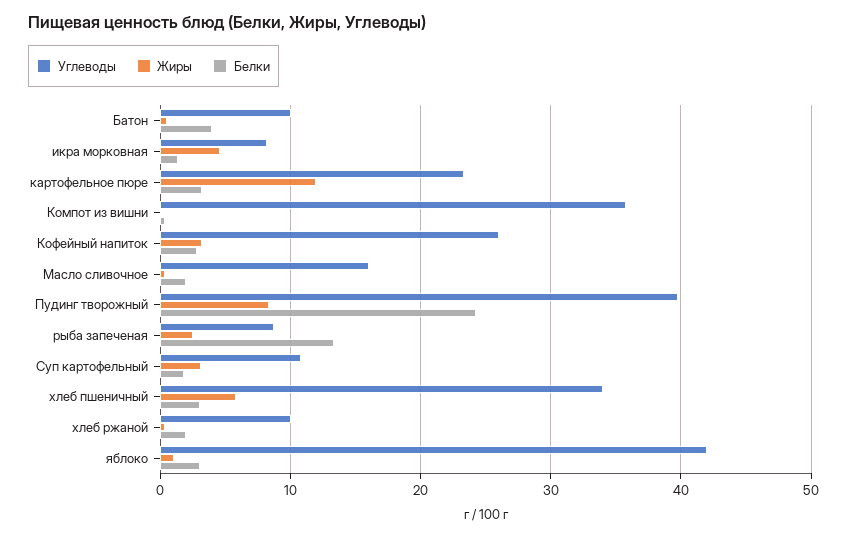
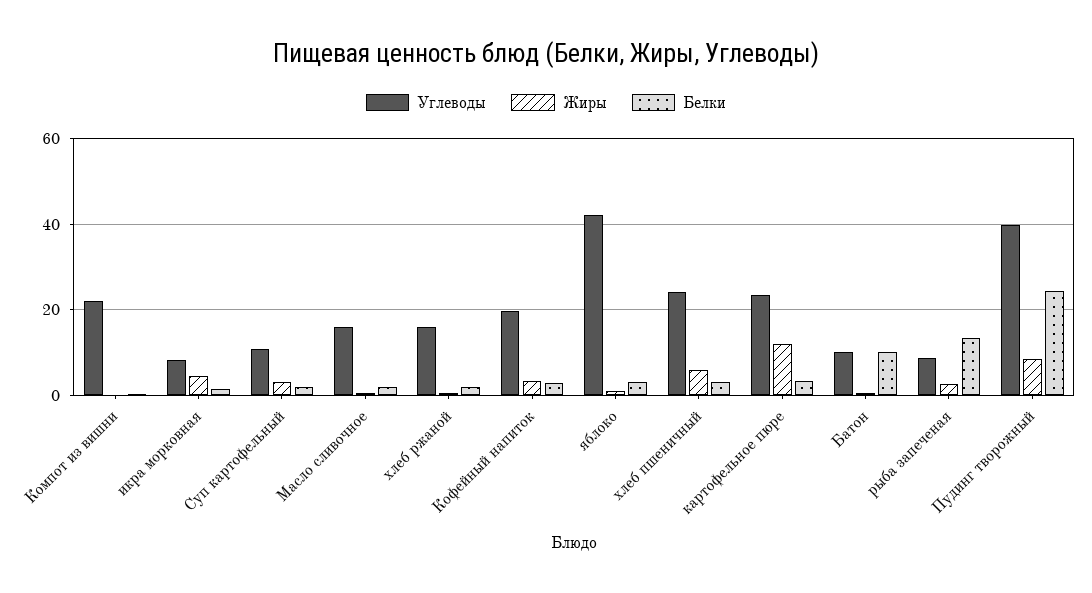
  {
    "Углеводы": {
      "Батон": 10,
      "икра морковная": 8,
      "картофельное пюре": 23,
-     "Компот из вишни": 36,
+     "Компот из вишни": 22,
-     "Кофейный напиток": 26,
+     "Кофейный напиток": 20,
      "Масло сливочное": 16,
      "Пудинг творожный": 40,
      "рыба запеченая": 9,
      "Суп картофельный": 11,
-     "хлеб пшеничный": 34,
+     "хлеб пшеничный": 24,
-     "хлеб ржаной": 10,
+     "хлеб ржаной": 16,
      "яблоко": 42
    },
    "Жиры": {
      "Батон": 1,
      "икра морковная": 5,
      "картофельное пюре": 12,
      "Компот из вишни": 0,
      "Кофейный напиток": 3,
      "Масло сливочное": 0,
      "Пудинг творожный": 8,
      "рыба запеченая": 2,
      "Суп картофельный": 3,
      "хлеб пшеничный": 6,
      "хлеб ржаной": 0,
      "яблоко": 1
    },
    "Белки": {
-     "Батон": 4,
+     "Батон": 10,
      "икра морковная": 1,
      "картофельное пюре": 3,
      "Компот из вишни": 0,
      "Кофейный напиток": 3,
      "Масло сливочное": 2,
      "Пудинг творожный": 24,
      "рыба запеченая": 13,
      "Суп картофельный": 2,
      "хлеб пшеничный": 3,
      "хлеб ржаной": 2,
      "яблоко": 3
    }
  }

